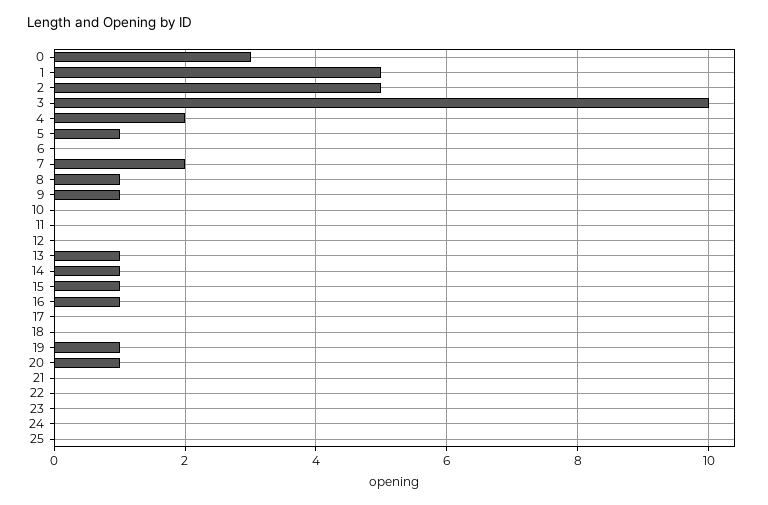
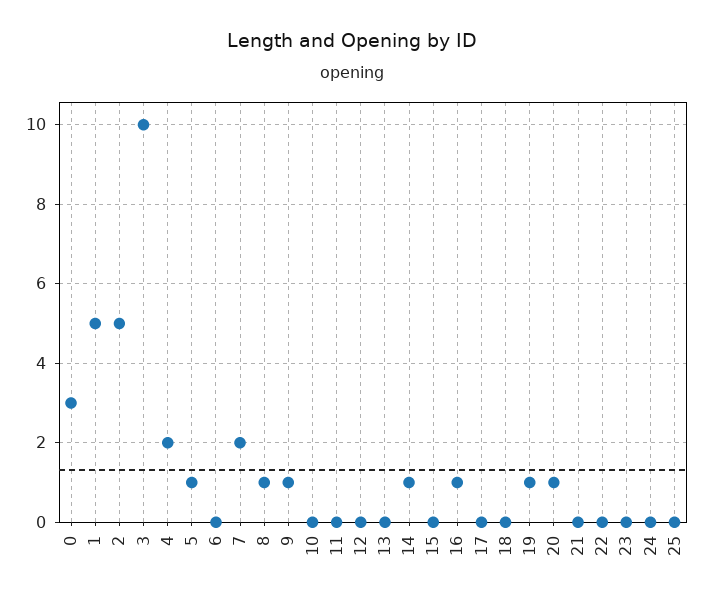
  {
    "0": 3,
    "1": 5,
    "2": 5,
    "3": 10,
    "4": 2,
    "5": 1,
    "6": 0,
    "7": 2,
    "8": 1,
    "9": 1,
    "10": 0,
    "11": 0,
    "12": 0,
-   "13": 1,
+   "13": 0,
    "14": 1,
-   "15": 1,
+   "15": 0,
    "16": 1,
    "17": 0,
    "18": 0,
    "19": 1,
    "20": 1,
    "21": 0,
    "22": 0,
    "23": 0,
    "24": 0,
    "25": 0
  }

